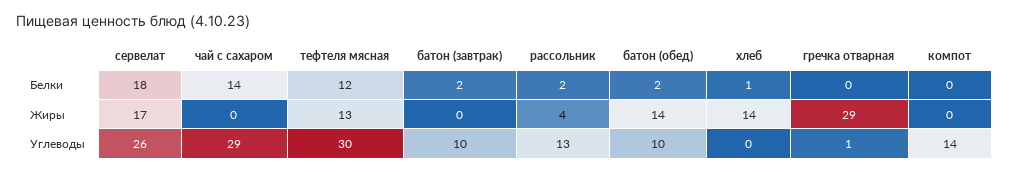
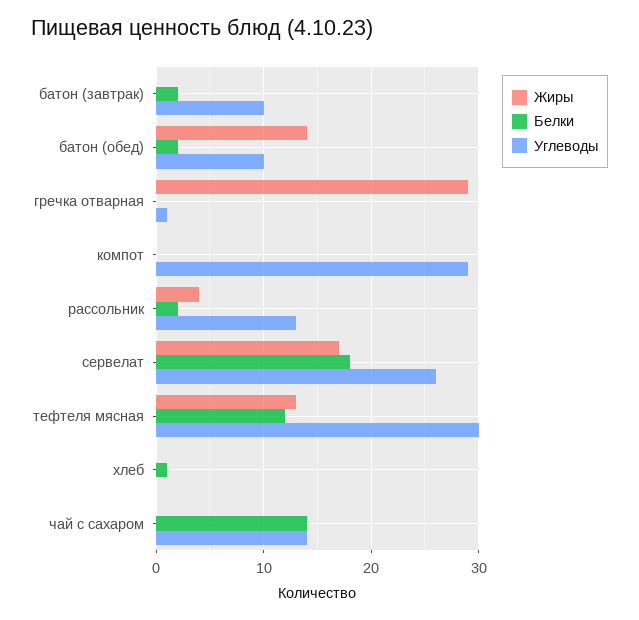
  {
    "Белки": {
      "сервелат": 18,
      "чай с сахаром": 14,
      "тефтеля мясная": 12,
      "батон (завтрак)": 2,
      "рассольник": 2,
      "батон (обед)": 2,
      "хлеб": 1,
      "гречка отварная": 0,
      "компот": 0
    },
    "Жиры": {
      "сервелат": 17,
      "чай с сахаром": 0,
      "тефтеля мясная": 13,
      "батон (завтрак)": 0,
      "рассольник": 4,
      "батон (обед)": 14,
-     "хлеб": 14,
+     "хлеб": 0,
      "гречка отварная": 29,
      "компот": 0
    },
    "Углеводы": {
      "сервелат": 26,
-     "чай с сахаром": 29,
+     "чай с сахаром": 14,
      "тефтеля мясная": 30,
      "батон (завтрак)": 10,
      "рассольник": 13,
      "батон (обед)": 10,
      "хлеб": 0,
      "гречка отварная": 1,
-     "компот": 14
+     "компот": 29
    }
  }

